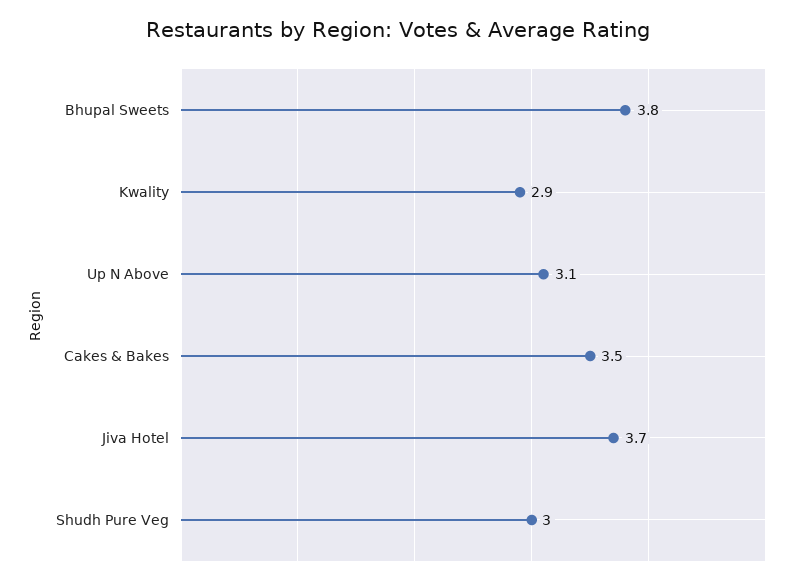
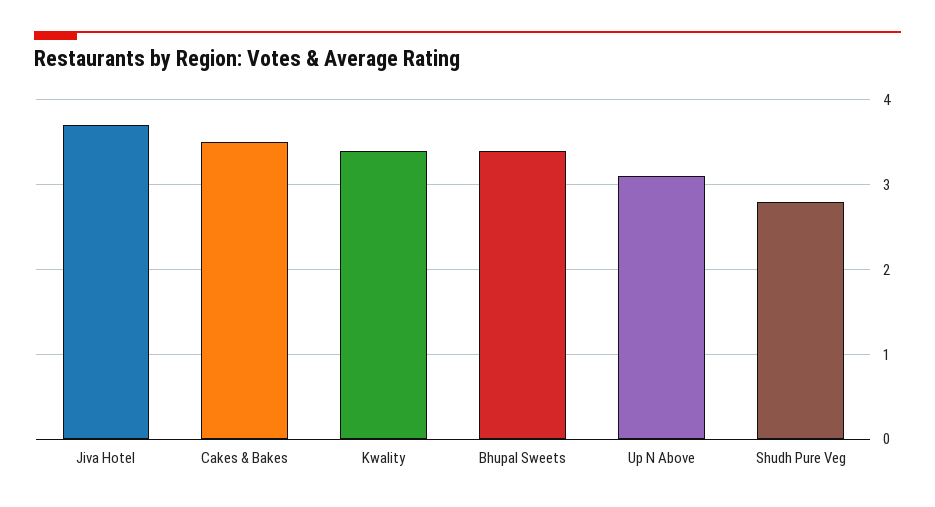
  {
-   "Bhupal Sweets": 3.8,
+   "Bhupal Sweets": 3.4,
-   "Kwality": 2.9,
+   "Kwality": 3.4,
    "Up N Above": 3.1,
    "Cakes & Bakes": 3.5,
    "Jiva Hotel": 3.7,
-   "Shudh Pure Veg": 3
+   "Shudh Pure Veg": 2.8
  }

